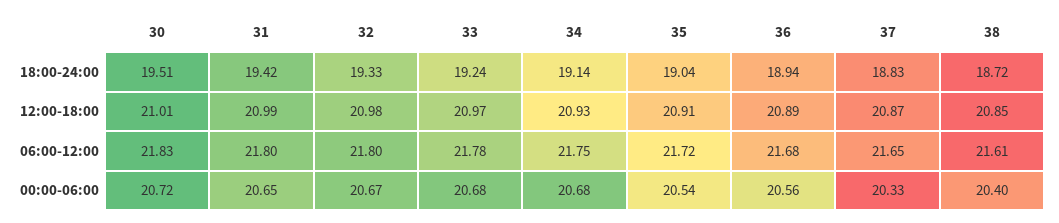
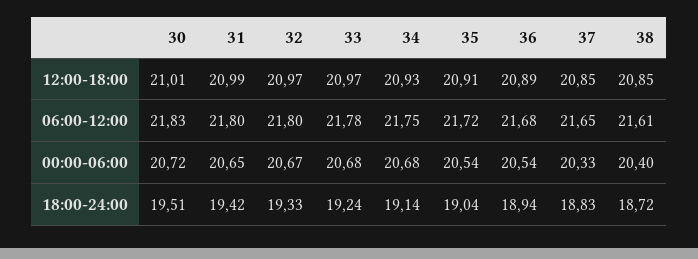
  {
    "30": {
      "18:00-24:00": 19.51,
      "12:00-18:00": 21.01,
      "06:00-12:00": 21.83,
      "00:00-06:00": 20.72
    },
    "31": {
      "18:00-24:00": 19.42,
      "12:00-18:00": 20.99,
      "06:00-12:00": 21.8,
      "00:00-06:00": 20.65
    },
    "32": {
      "18:00-24:00": 19.33,
-     "12:00-18:00": 20.98,
+     "12:00-18:00": 20.97,
      "06:00-12:00": 21.8,
      "00:00-06:00": 20.67
    },
    "33": {
      "18:00-24:00": 19.24,
      "12:00-18:00": 20.97,
      "06:00-12:00": 21.78,
      "00:00-06:00": 20.68
    },
    "34": {
      "18:00-24:00": 19.14,
      "12:00-18:00": 20.93,
      "06:00-12:00": 21.75,
      "00:00-06:00": 20.68
    },
    "35": {
      "18:00-24:00": 19.04,
      "12:00-18:00": 20.91,
      "06:00-12:00": 21.72,
      "00:00-06:00": 20.54
    },
    "36": {
      "18:00-24:00": 18.94,
      "12:00-18:00": 20.89,
      "06:00-12:00": 21.68,
-     "00:00-06:00": 20.56
+     "00:00-06:00": 20.54
    },
    "37": {
      "18:00-24:00": 18.83,
-     "12:00-18:00": 20.87,
+     "12:00-18:00": 20.85,
      "06:00-12:00": 21.65,
      "00:00-06:00": 20.33
    },
    "38": {
      "18:00-24:00": 18.72,
      "12:00-18:00": 20.85,
      "06:00-12:00": 21.61,
      "00:00-06:00": 20.4
    }
  }

